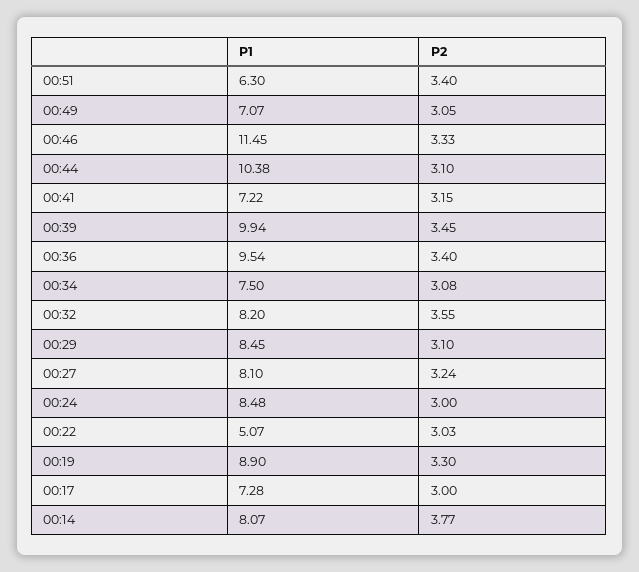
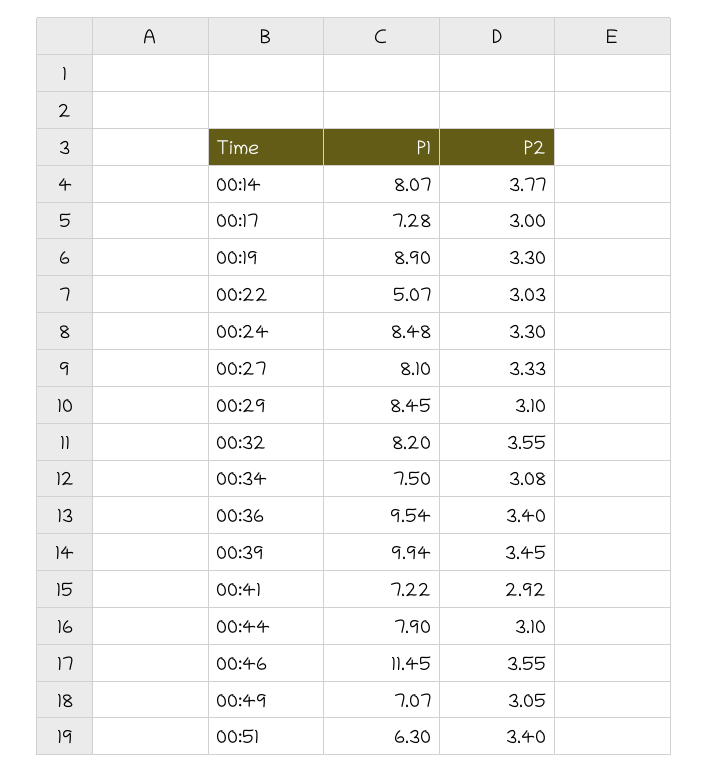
  {
    "P1": {
      "00:51": 6.3,
      "00:49": 7.07,
      "00:46": 11.45,
-     "00:44": 10.38,
+     "00:44": 7.9,
      "00:41": 7.22,
      "00:39": 9.94,
      "00:36": 9.54,
      "00:34": 7.5,
      "00:32": 8.2,
      "00:29": 8.45,
      "00:27": 8.1,
      "00:24": 8.48,
      "00:22": 5.07,
      "00:19": 8.9,
      "00:17": 7.28,
      "00:14": 8.07
    },
    "P2": {
      "00:51": 3.4,
      "00:49": 3.05,
-     "00:46": 3.33,
+     "00:46": 3.55,
      "00:44": 3.1,
-     "00:41": 3.15,
+     "00:41": 2.92,
      "00:39": 3.45,
      "00:36": 3.4,
      "00:34": 3.08,
      "00:32": 3.55,
      "00:29": 3.1,
-     "00:27": 3.24,
+     "00:27": 3.33,
-     "00:24": 3,
+     "00:24": 3.3,
      "00:22": 3.03,
      "00:19": 3.3,
      "00:17": 3,
      "00:14": 3.77
    }
  }

